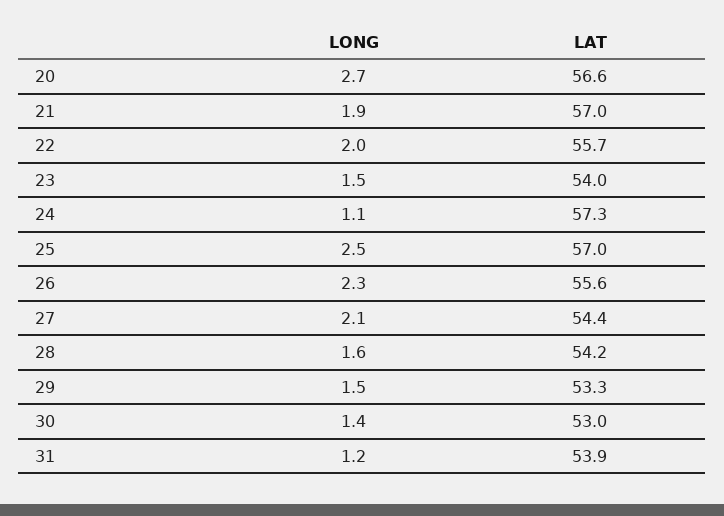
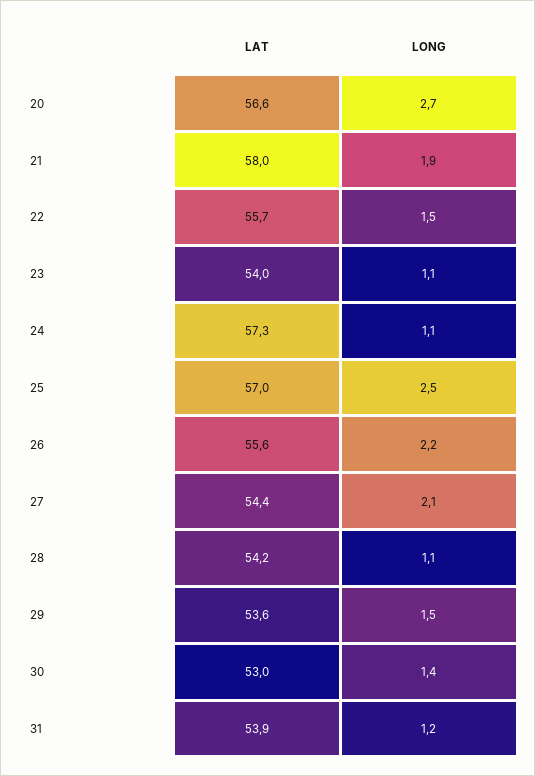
  {
    "LONG": {
      "20": 2.7,
      "21": 1.9,
-     "22": 2,
+     "22": 1.5,
-     "23": 1.5,
+     "23": 1.1,
      "24": 1.1,
      "25": 2.5,
-     "26": 2.3,
+     "26": 2.2,
      "27": 2.1,
-     "28": 1.6,
+     "28": 1.1,
      "29": 1.5,
      "30": 1.4,
      "31": 1.2
    },
    "LAT": {
      "20": 56.6,
-     "21": 57,
+     "21": 58,
      "22": 55.7,
      "23": 54,
      "24": 57.3,
      "25": 57,
      "26": 55.6,
      "27": 54.4,
      "28": 54.2,
-     "29": 53.3,
+     "29": 53.6,
      "30": 53,
      "31": 53.9
    }
  }

